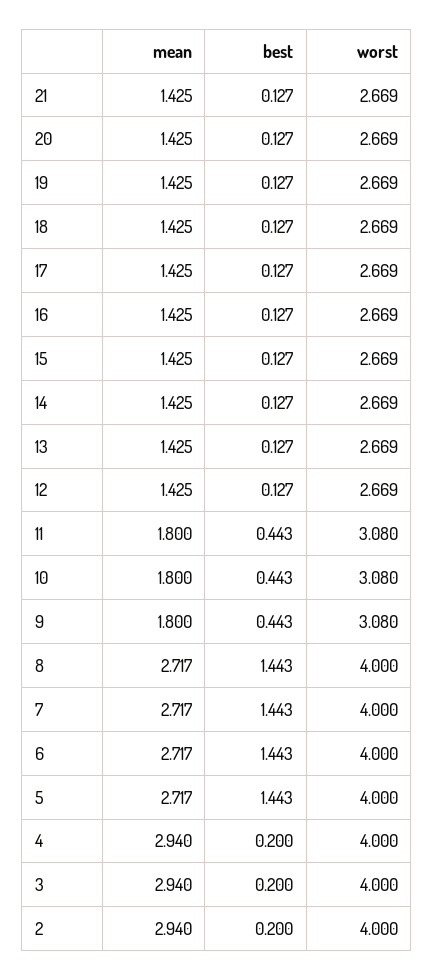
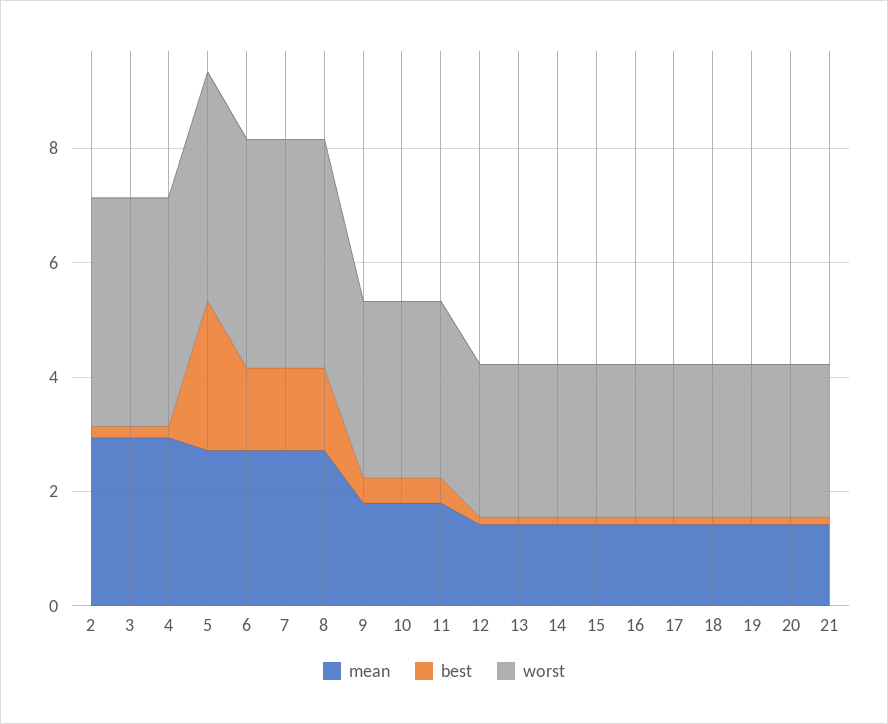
  {
    "mean": {
      "21": 1.425,
      "20": 1.425,
      "19": 1.425,
      "18": 1.425,
      "17": 1.425,
      "16": 1.425,
      "15": 1.425,
      "14": 1.425,
      "13": 1.425,
      "12": 1.425,
      "11": 1.8,
      "10": 1.8,
      "9": 1.8,
      "8": 2.717,
      "7": 2.717,
      "6": 2.717,
      "5": 2.717,
      "4": 2.94,
      "3": 2.94,
      "2": 2.94
    },
    "best": {
      "21": 0.127,
      "20": 0.127,
      "19": 0.127,
      "18": 0.127,
      "17": 0.127,
      "16": 0.127,
      "15": 0.127,
      "14": 0.127,
      "13": 0.127,
      "12": 0.127,
      "11": 0.443,
      "10": 0.443,
      "9": 0.443,
      "8": 1.443,
      "7": 1.443,
      "6": 1.443,
-     "5": 1.443,
+     "5": 2.5,
      "4": 0.2,
      "3": 0.2,
      "2": 0.2
    },
    "worst": {
      "21": 2.669,
      "20": 2.669,
      "19": 2.669,
      "18": 2.669,
      "17": 2.669,
      "16": 2.669,
      "15": 2.669,
      "14": 2.669,
      "13": 2.669,
      "12": 2.669,
      "11": 3.08,
      "10": 3.08,
      "9": 3.08,
      "8": 4,
      "7": 4,
      "6": 4,
      "5": 4,
      "4": 4,
      "3": 4,
      "2": 4
    }
  }

